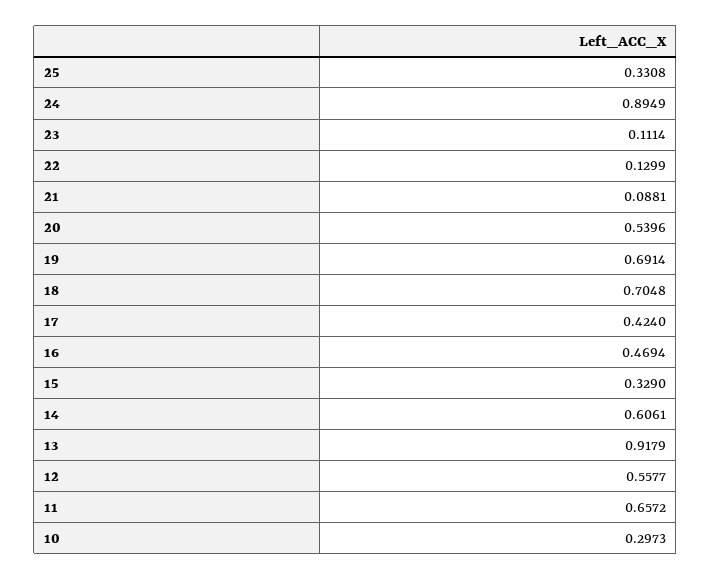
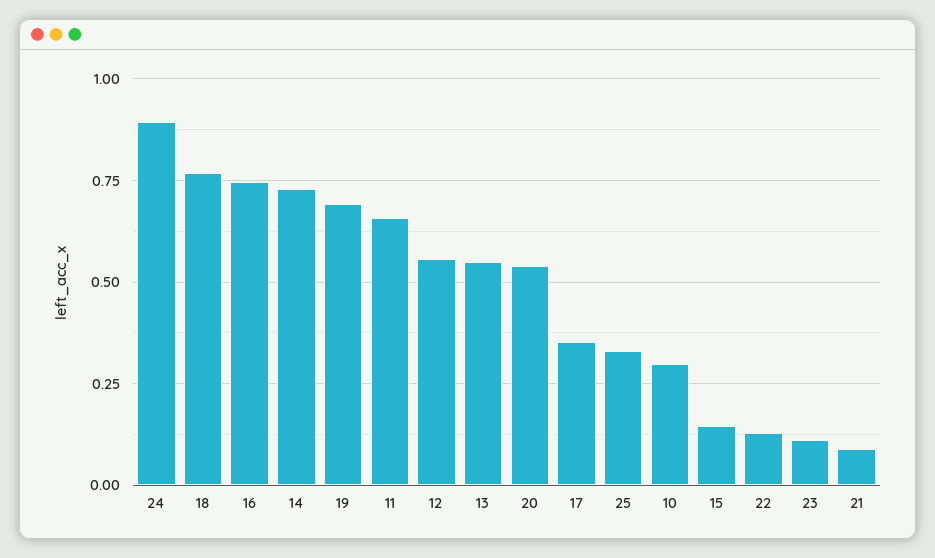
  {
    "25": 0.3308,
    "24": 0.8949,
    "23": 0.1114,
    "22": 0.1299,
    "21": 0.0881,
    "20": 0.5396,
    "19": 0.6914,
-   "18": 0.7048,
+   "18": 0.775,
-   "17": 0.424,
+   "17": 0.35,
-   "16": 0.4694,
+   "16": 0.75,
-   "15": 0.329,
+   "15": 0.15,
-   "14": 0.6061,
+   "14": 0.725,
-   "13": 0.9179,
+   "13": 0.55,
    "12": 0.5577,
    "11": 0.6572,
    "10": 0.2973
  }

